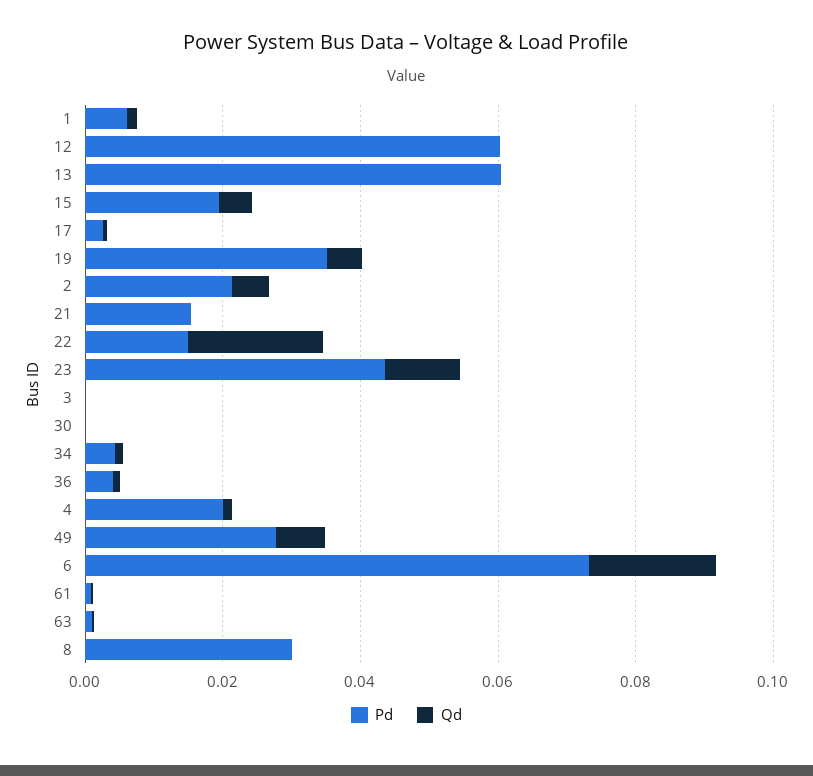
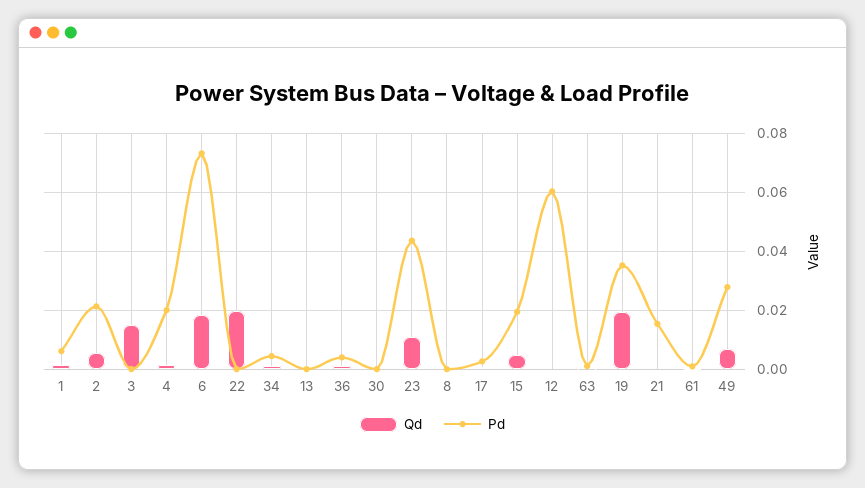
  {
    "Pd": {
      "1": 0.005,
      "12": 0.06,
-     "13": 0.06,
+     "13": 0,
      "15": 0.02,
      "17": 0.0025,
      "19": 0.035,
      "2": 0.0225,
      "21": 0.015,
-     "22": 0.015,
+     "22": 0,
      "23": 0.0425,
      "3": 0,
      "30": 0,
      "34": 0.005,
      "36": 0.005,
      "4": 0.02,
      "49": 0.0275,
      "6": 0.0725,
      "61": 0,
      "63": 0,
-     "8": 0.03
+     "8": 0
    },
    "Qd": {
      "1": 0.0025,
      "12": 0,
      "13": 0,
      "15": 0.005,
      "17": 0,
-     "19": 0.005,
+     "19": 0.02,
      "2": 0.005,
      "21": 0,
      "22": 0.02,
      "23": 0.01,
-     "3": 0,
+     "3": 0.015,
      "30": 0,
      "34": 0,
      "36": 0,
      "4": 0.0025,
      "49": 0.0075,
      "6": 0.0175,
      "61": 0,
      "63": 0,
      "8": 0
    }
  }

